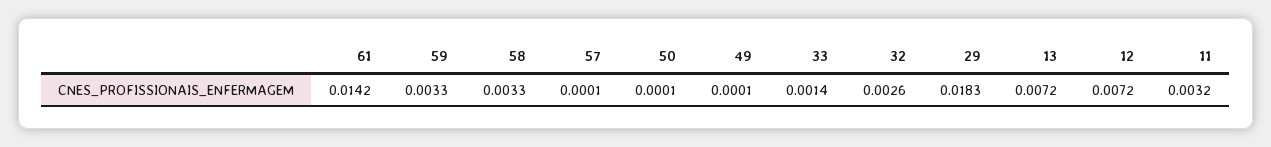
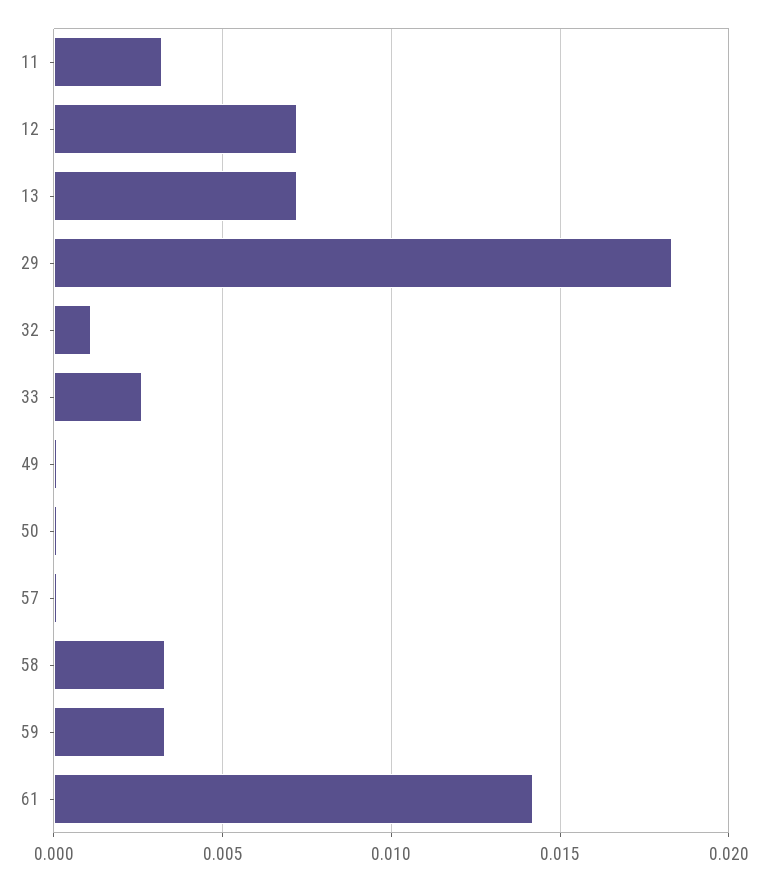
  {
    "61": 0.0142,
    "59": 0.0033,
    "58": 0.0033,
    "57": 0.0001,
    "50": 0.0001,
    "49": 0.0001,
-   "33": 0.0014,
+   "33": 0.0025,
-   "32": 0.0026,
+   "32": 0.001,
    "29": 0.0183,
    "13": 0.0072,
    "12": 0.0072,
    "11": 0.0032
  }

